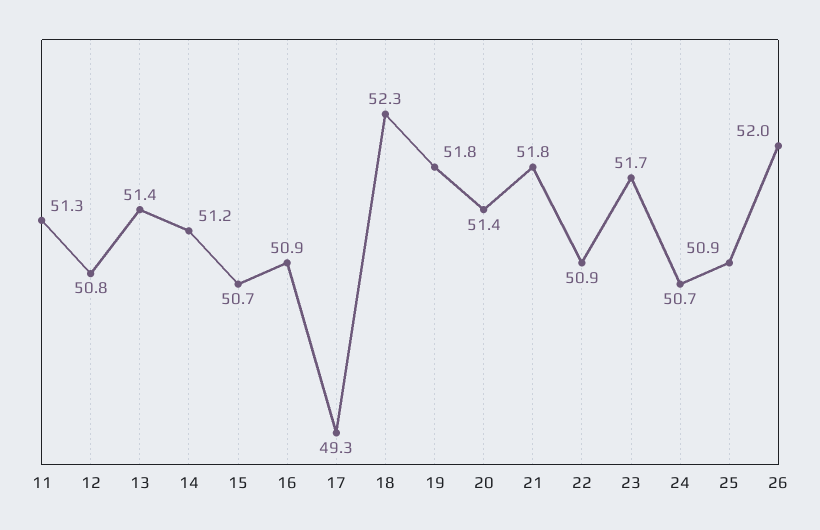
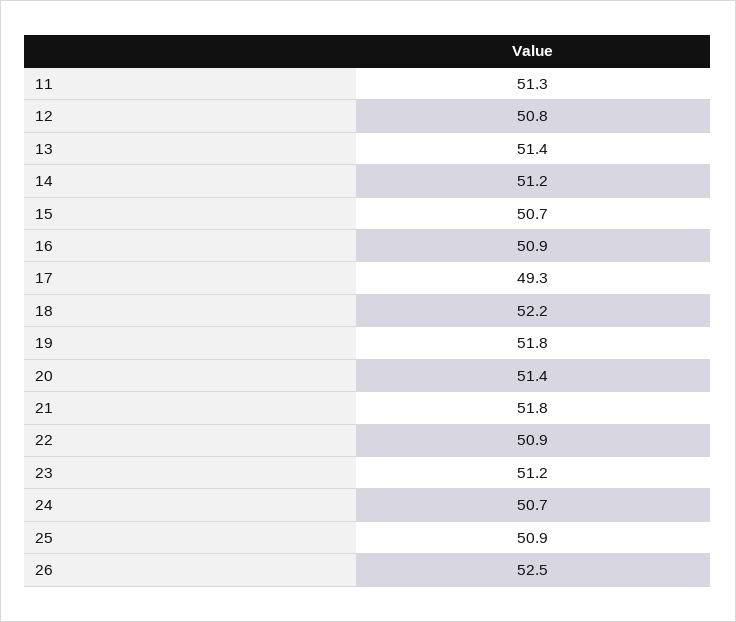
  {
    "11": 51.3,
    "12": 50.8,
    "13": 51.4,
    "14": 51.2,
    "15": 50.7,
    "16": 50.9,
    "17": 49.3,
-   "18": 52.3,
+   "18": 52.2,
    "19": 51.8,
    "20": 51.4,
    "21": 51.8,
    "22": 50.9,
-   "23": 51.7,
+   "23": 51.2,
    "24": 50.7,
    "25": 50.9,
-   "26": 52
+   "26": 52.5
  }

